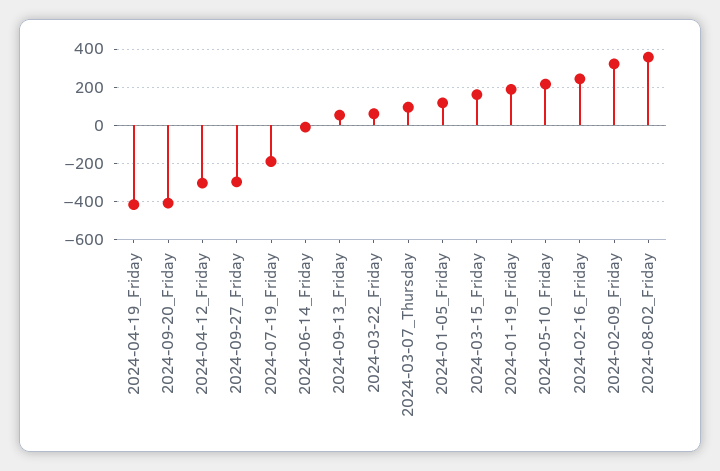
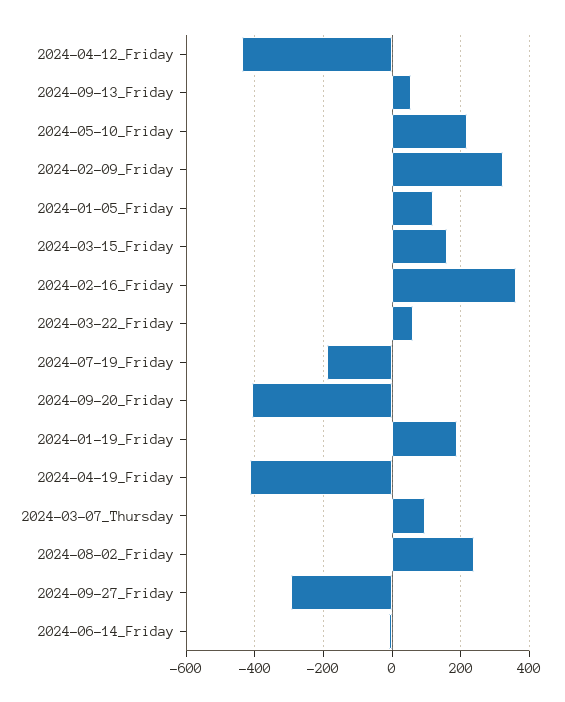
  {
    "2024-04-19_Friday": -420,
    "2024-09-20_Friday": -400,
-   "2024-04-12_Friday": -300,
+   "2024-04-12_Friday": -440,
    "2024-09-27_Friday": -300,
    "2024-07-19_Friday": -180,
    "2024-06-14_Friday": 0,
    "2024-09-13_Friday": 60,
    "2024-03-22_Friday": 60,
    "2024-03-07_Thursday": 100,
    "2024-01-05_Friday": 120,
    "2024-03-15_Friday": 160,
    "2024-01-19_Friday": 180,
    "2024-05-10_Friday": 220,
-   "2024-02-16_Friday": 250,
+   "2024-02-16_Friday": 360,
    "2024-02-09_Friday": 320,
-   "2024-08-02_Friday": 350
+   "2024-08-02_Friday": 240
  }

